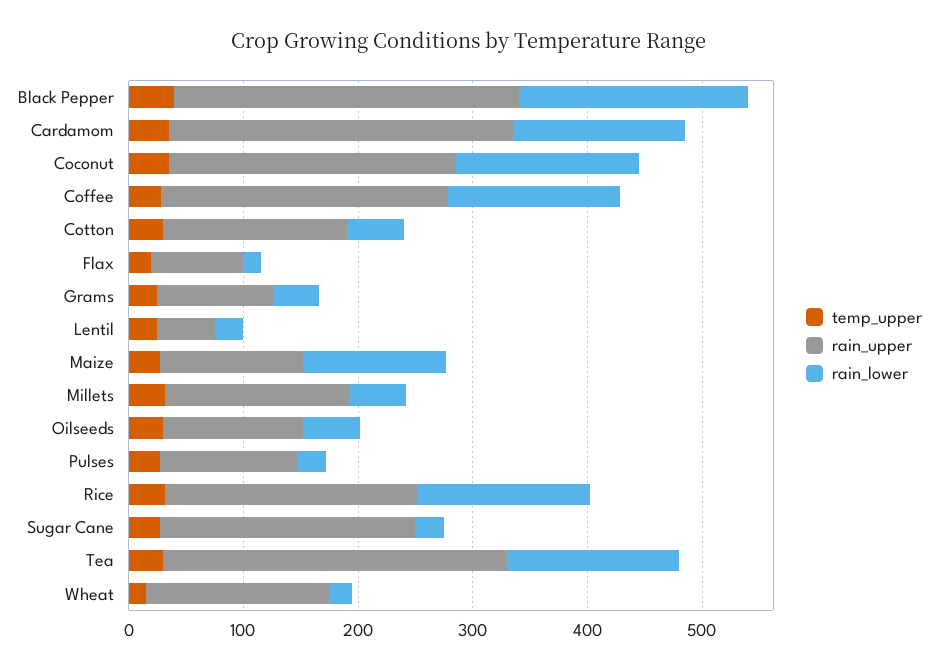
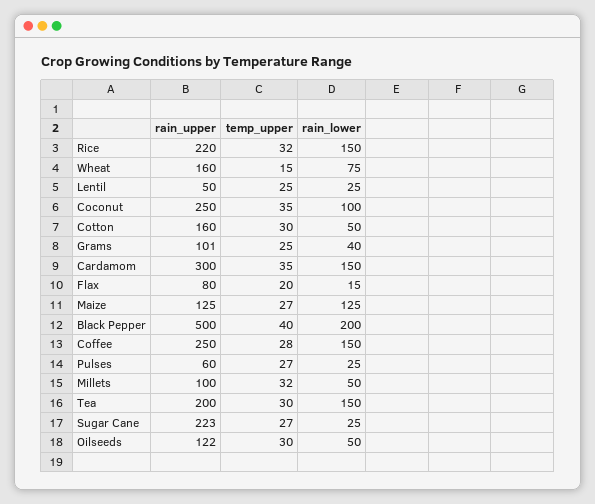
  {
    "temp_upper": {
      "Black Pepper": 40,
      "Cardamom": 35,
      "Coconut": 35,
      "Coffee": 28,
      "Cotton": 30,
      "Flax": 20,
      "Grams": 25,
      "Lentil": 25,
      "Maize": 27,
      "Millets": 32,
      "Oilseeds": 30,
      "Pulses": 27,
      "Rice": 32,
      "Sugar Cane": 27,
      "Tea": 30,
      "Wheat": 15
    },
    "rain_upper": {
-     "Black Pepper": 300,
+     "Black Pepper": 500,
      "Cardamom": 300,
      "Coconut": 250,
      "Coffee": 250,
      "Cotton": 160,
      "Flax": 80,
      "Grams": 101,
      "Lentil": 50,
      "Maize": 125,
-     "Millets": 160,
+     "Millets": 100,
      "Oilseeds": 122,
-     "Pulses": 120,
+     "Pulses": 60,
      "Rice": 220,
      "Sugar Cane": 223,
-     "Tea": 300,
+     "Tea": 200,
      "Wheat": 160
    },
    "rain_lower": {
      "Black Pepper": 200,
      "Cardamom": 150,
-     "Coconut": 160,
+     "Coconut": 100,
      "Coffee": 150,
      "Cotton": 50,
      "Flax": 15,
      "Grams": 40,
      "Lentil": 25,
      "Maize": 125,
      "Millets": 50,
      "Oilseeds": 50,
      "Pulses": 25,
      "Rice": 150,
      "Sugar Cane": 25,
      "Tea": 150,
-     "Wheat": 20
+     "Wheat": 75
    }
  }

